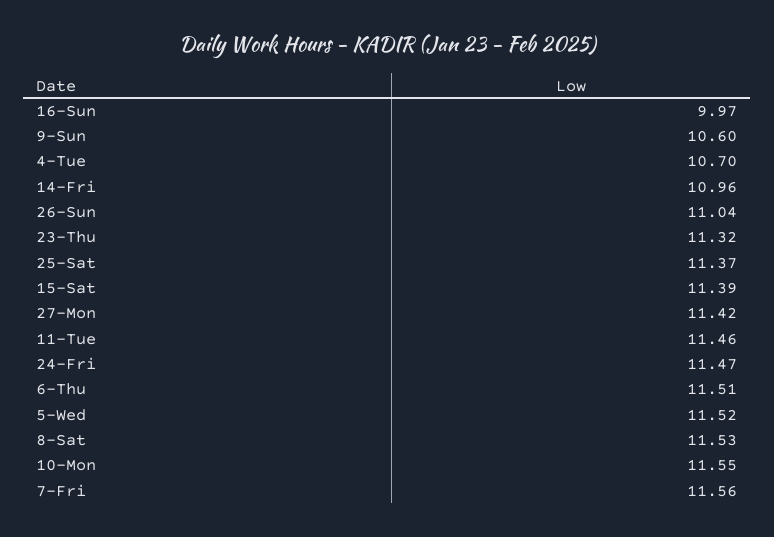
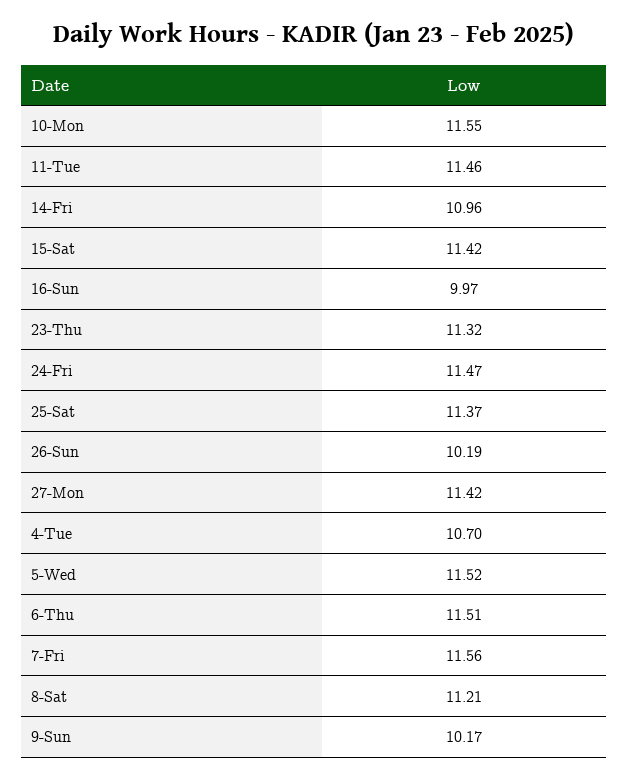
  {
    "16-Sun": 9.97,
-   "9-Sun": 10.6,
+   "9-Sun": 10.17,
    "4-Tue": 10.7,
    "14-Fri": 10.96,
-   "26-Sun": 11.04,
+   "26-Sun": 10.19,
    "23-Thu": 11.32,
    "25-Sat": 11.37,
-   "15-Sat": 11.39,
+   "15-Sat": 11.42,
    "27-Mon": 11.42,
    "11-Tue": 11.46,
    "24-Fri": 11.47,
    "6-Thu": 11.51,
    "5-Wed": 11.52,
-   "8-Sat": 11.53,
+   "8-Sat": 11.21,
    "10-Mon": 11.55,
    "7-Fri": 11.56
  }

